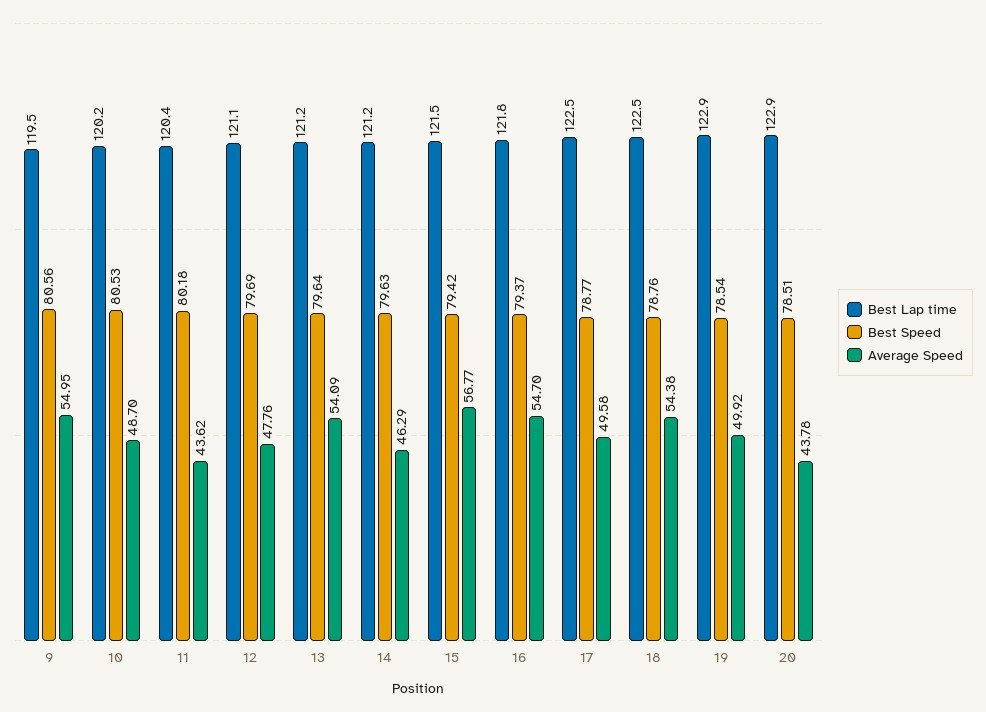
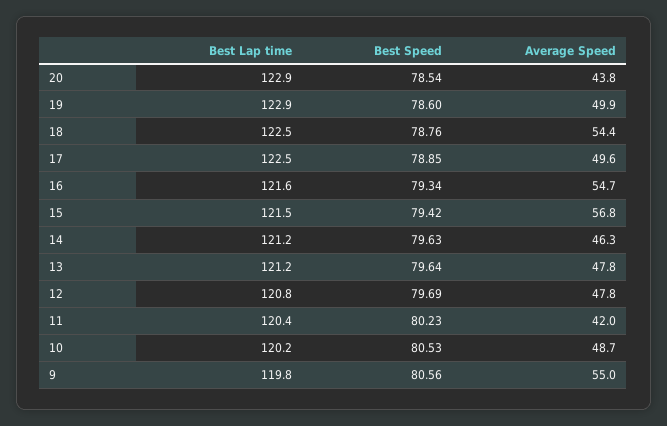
  {
    "Best Lap time": {
-     "9": 119.5,
+     "9": 119.8,
      "10": 120.2,
      "11": 120.4,
-     "12": 121.1,
+     "12": 120.8,
      "13": 121.2,
      "14": 121.2,
      "15": 121.5,
-     "16": 121.8,
+     "16": 121.6,
      "17": 122.5,
      "18": 122.5,
      "19": 122.9,
      "20": 122.9
    },
    "Best Speed": {
      "9": 80.56,
      "10": 80.53,
-     "11": 80.18,
+     "11": 80.23,
      "12": 79.69,
      "13": 79.64,
      "14": 79.63,
      "15": 79.42,
-     "16": 79.37,
+     "16": 79.34,
-     "17": 78.77,
+     "17": 78.85,
      "18": 78.76,
-     "19": 78.54,
+     "19": 78.6,
-     "20": 78.51
+     "20": 78.54
    },
    "Average Speed": {
      "9": 54.95,
      "10": 48.7,
-     "11": 43.62,
+     "11": 42,
      "12": 47.76,
-     "13": 54.09,
+     "13": 47.8,
      "14": 46.29,
      "15": 56.77,
      "16": 54.7,
      "17": 49.58,
      "18": 54.38,
      "19": 49.92,
      "20": 43.78
    }
  }

